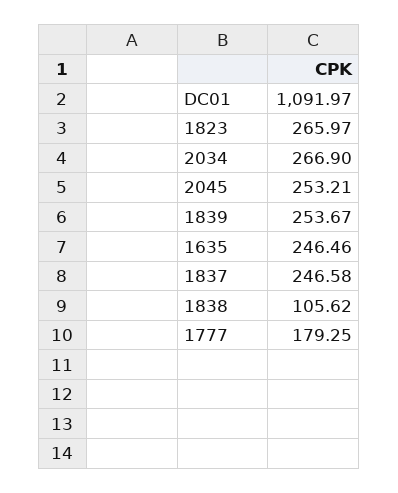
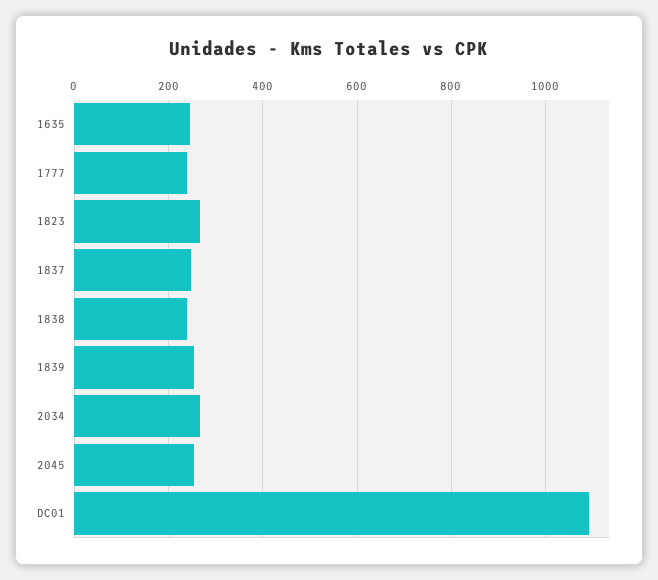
  {
    "DC01": 1091.97,
    "1823": 265.97,
    "2034": 266.9,
    "2045": 253.21,
    "1839": 253.67,
    "1635": 246.46,
    "1837": 246.58,
-   "1838": 105.62,
+   "1838": 240,
-   "1777": 179.25
+   "1777": 240
  }

